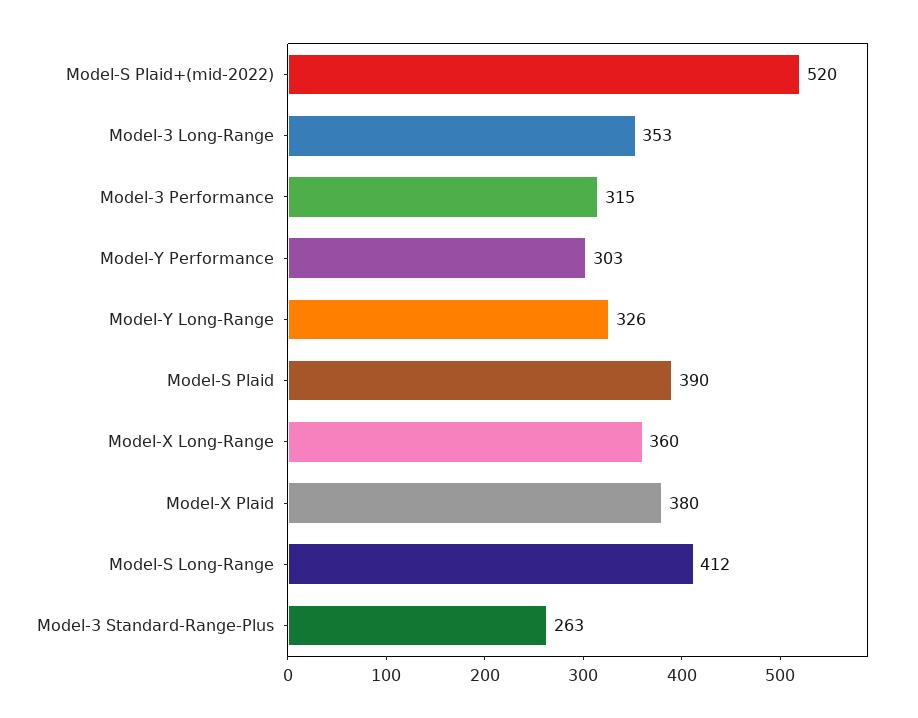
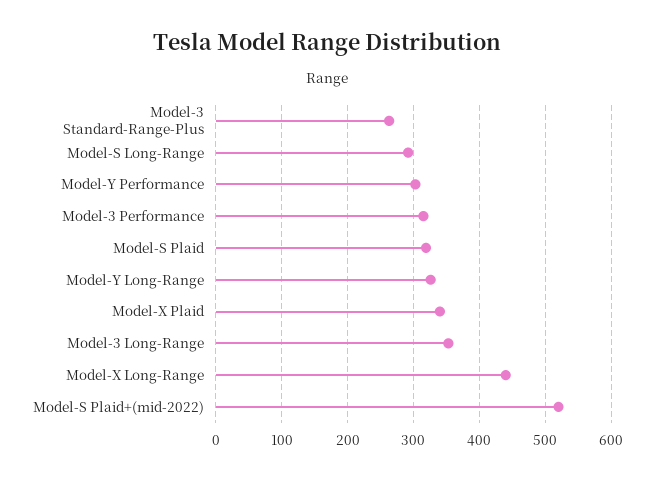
  {
    "Model-S Plaid+(mid-2022)": 520,
    "Model-3 Long-Range": 353,
    "Model-3 Performance": 315,
    "Model-Y Performance": 303,
    "Model-Y Long-Range": 326,
-   "Model-S Plaid": 390,
+   "Model-S Plaid": 320,
-   "Model-X Long-Range": 360,
+   "Model-X Long-Range": 440,
-   "Model-X Plaid": 380,
+   "Model-X Plaid": 340,
-   "Model-S Long-Range": 412,
+   "Model-S Long-Range": 290,
    "Model-3 Standard-Range-Plus": 263
  }

